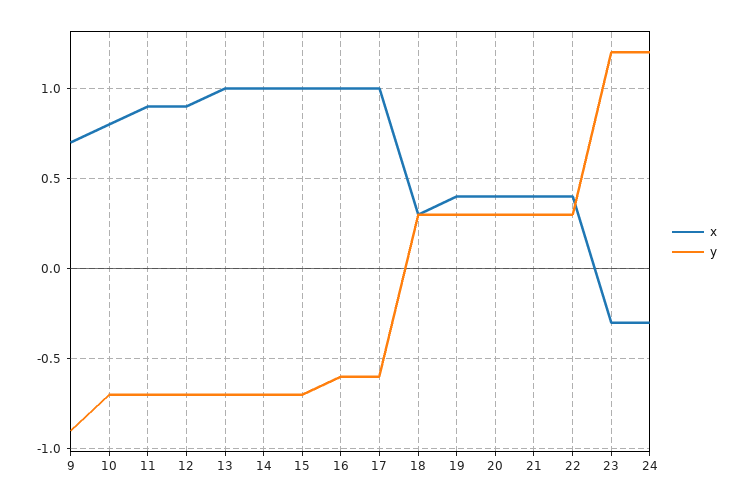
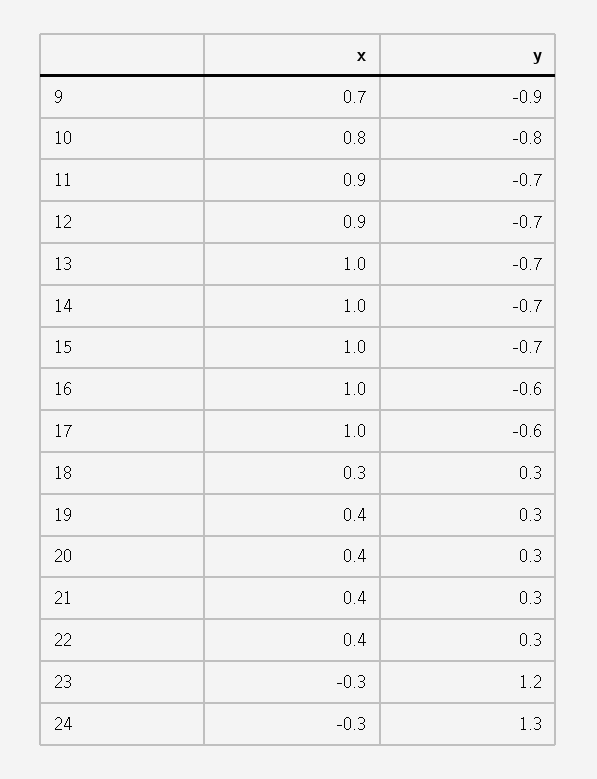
  {
    "x": {
      "9": 0.7,
      "10": 0.8,
      "11": 0.9,
      "12": 0.9,
      "13": 1,
      "14": 1,
      "15": 1,
      "16": 1,
      "17": 1,
      "18": 0.3,
      "19": 0.4,
      "20": 0.4,
      "21": 0.4,
      "22": 0.4,
      "23": -0.3,
      "24": -0.3
    },
    "y": {
      "9": -0.9,
-     "10": -0.7,
+     "10": -0.8,
      "11": -0.7,
      "12": -0.7,
      "13": -0.7,
      "14": -0.7,
      "15": -0.7,
      "16": -0.6,
      "17": -0.6,
      "18": 0.3,
      "19": 0.3,
      "20": 0.3,
      "21": 0.3,
      "22": 0.3,
      "23": 1.2,
-     "24": 1.2
+     "24": 1.3
    }
  }

